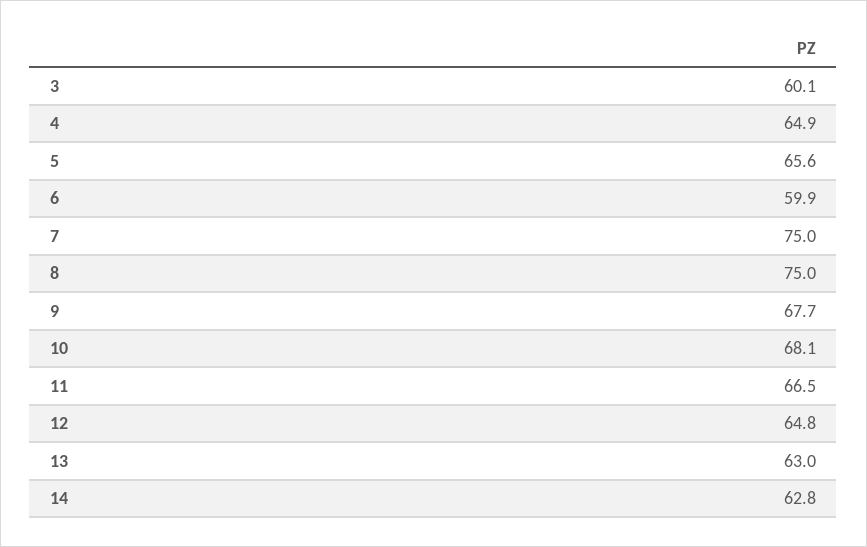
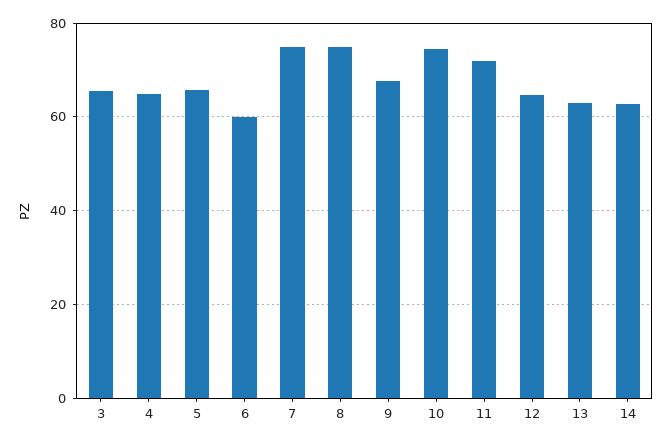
  {
-   "3": 60.1,
+   "3": 66,
    "4": 64.9,
    "5": 65.6,
    "6": 59.9,
    "7": 75,
    "8": 75,
    "9": 67.7,
-   "10": 68.1,
+   "10": 74,
-   "11": 66.5,
+   "11": 72,
    "12": 64.8,
    "13": 63,
    "14": 62.8
  }

